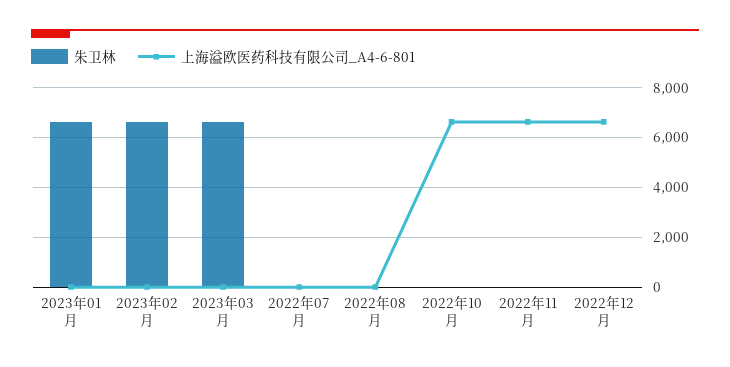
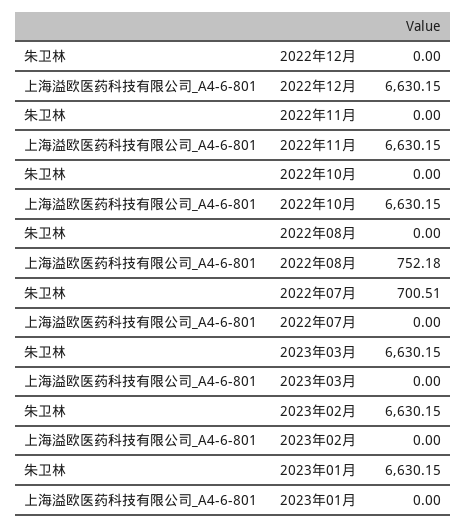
  {
    "朱卫林": {
      "2023年01月": 6630.15,
      "2023年02月": 6630.15,
      "2023年03月": 6630.15,
-     "2022年07月": 0,
+     "2022年07月": 700.51,
      "2022年08月": 0,
      "2022年10月": 0,
      "2022年11月": 0,
      "2022年12月": 0
    },
    "上海溢欧医药科技有限公司_A4-6-801": {
      "2023年01月": 0,
      "2023年02月": 0,
      "2023年03月": 0,
      "2022年07月": 0,
-     "2022年08月": 0,
+     "2022年08月": 752.18,
      "2022年10月": 6630.15,
      "2022年11月": 6630.15,
      "2022年12月": 6630.15
    }
  }

